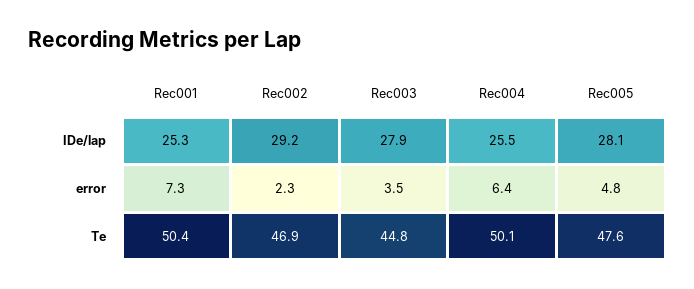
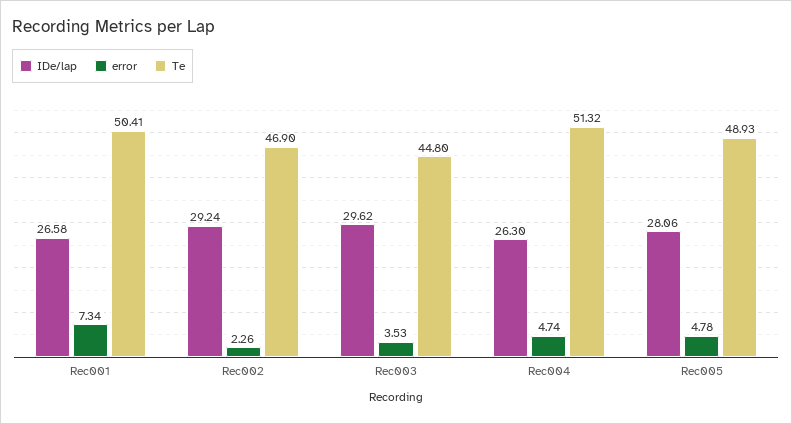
  {
    "IDe/lap": {
-     "Rec001": 25.3,
+     "Rec001": 26.58,
      "Rec002": 29.24,
-     "Rec003": 27.9,
+     "Rec003": 29.62,
-     "Rec004": 25.5,
+     "Rec004": 26.3,
      "Rec005": 28.06
    },
    "error": {
      "Rec001": 7.34,
      "Rec002": 2.26,
      "Rec003": 3.53,
-     "Rec004": 6.4,
+     "Rec004": 4.74,
      "Rec005": 4.78
    },
    "Te": {
      "Rec001": 50.41,
      "Rec002": 46.9,
      "Rec003": 44.8,
-     "Rec004": 50.1,
+     "Rec004": 51.32,
-     "Rec005": 47.6
+     "Rec005": 48.93
    }
  }

